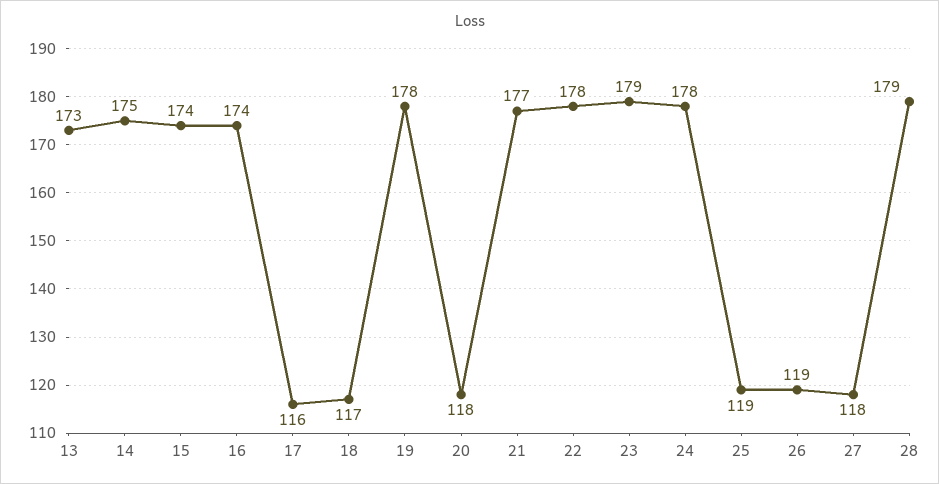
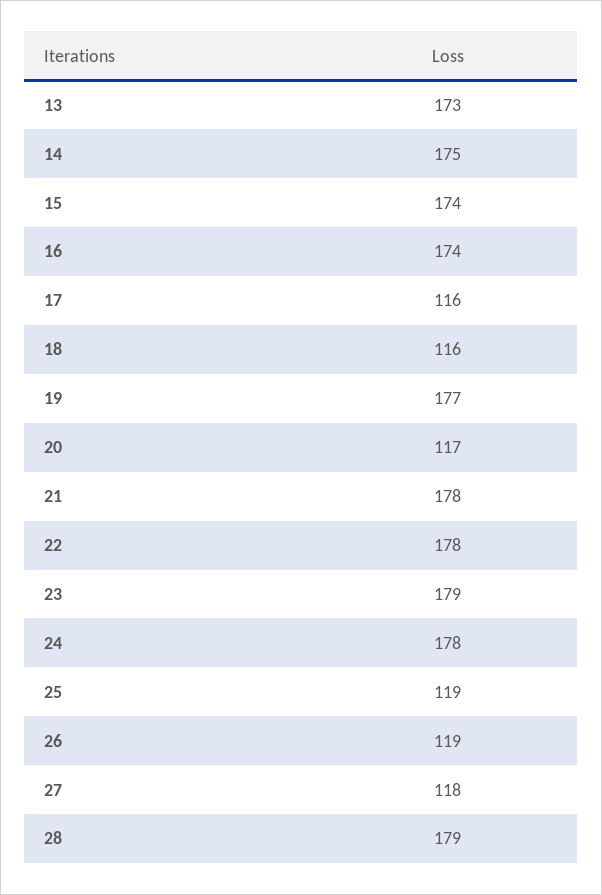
  {
    "13": 173,
    "14": 175,
    "15": 174,
    "16": 174,
    "17": 116,
-   "18": 117,
+   "18": 116,
-   "19": 178,
+   "19": 177,
-   "20": 118,
+   "20": 117,
-   "21": 177,
+   "21": 178,
    "22": 178,
    "23": 179,
    "24": 178,
    "25": 119,
    "26": 119,
    "27": 118,
    "28": 179
  }

